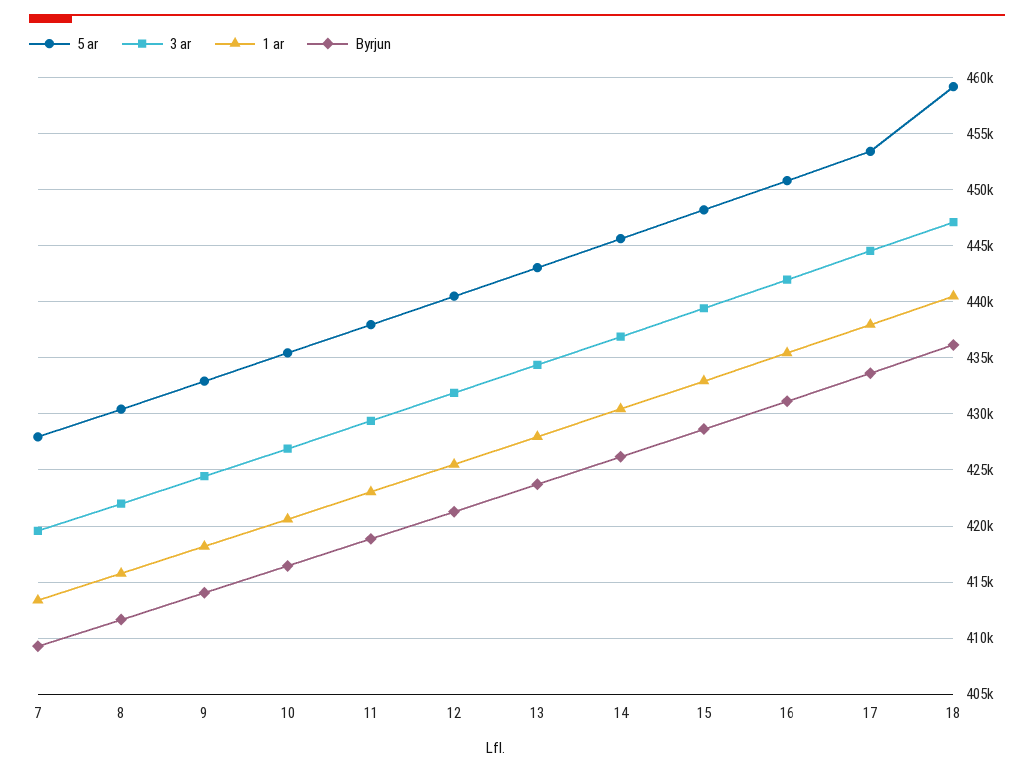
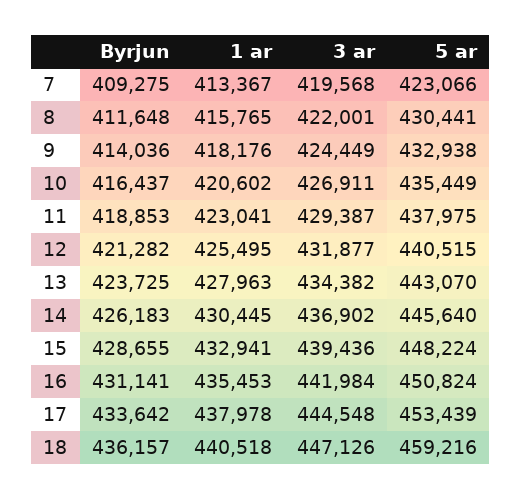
  {
    "5 ar": {
-     "7": 428000,
+     "7": 423066,
      "8": 430441,
      "9": 432938,
      "10": 435449,
      "11": 437975,
      "12": 440515,
      "13": 443070,
      "14": 445640,
      "15": 448224,
      "16": 450824,
      "17": 453439,
      "18": 459216
    },
    "3 ar": {
      "7": 419568,
      "8": 422001,
      "9": 424449,
      "10": 426911,
      "11": 429387,
      "12": 431877,
      "13": 434382,
      "14": 436902,
      "15": 439436,
      "16": 441984,
      "17": 444548,
      "18": 447126
    },
    "1 ar": {
      "7": 413367,
      "8": 415765,
      "9": 418176,
      "10": 420602,
      "11": 423041,
      "12": 425495,
      "13": 427963,
      "14": 430445,
      "15": 432941,
      "16": 435453,
      "17": 437978,
      "18": 440518
    },
    "Byrjun": {
      "7": 409275,
      "8": 411648,
      "9": 414036,
      "10": 416437,
      "11": 418853,
      "12": 421282,
      "13": 423725,
      "14": 426183,
      "15": 428655,
      "16": 431141,
      "17": 433642,
      "18": 436157
    }
  }

